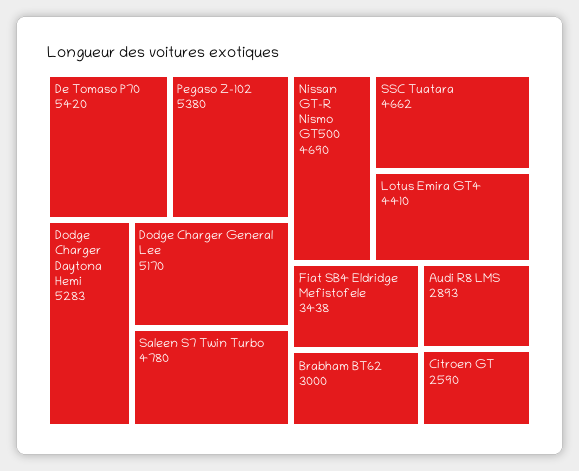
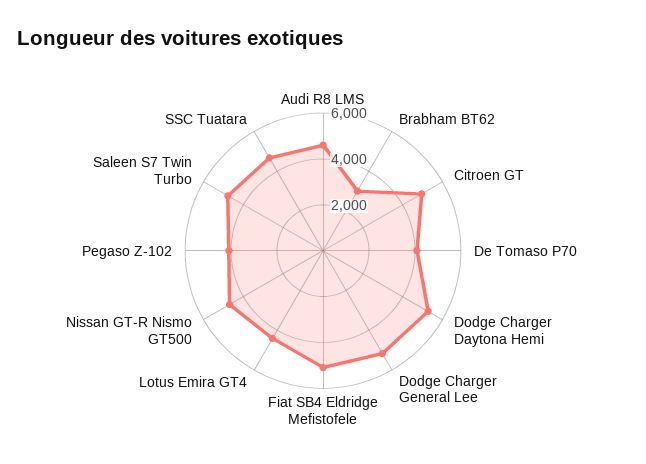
  {
-   "De Tomaso P70": 5420,
+   "De Tomaso P70": 4000,
-   "Pegaso Z-102": 5380,
+   "Pegaso Z-102": 4000,
    "Dodge Charger Daytona Hemi": 5283,
    "Dodge Charger General Lee": 5170,
    "Saleen S7 Twin Turbo": 4780,
    "Nissan GT-R Nismo GT500": 4690,
    "SSC Tuatara": 4662,
    "Lotus Emira GT4": 4410,
-   "Fiat SB4 Eldridge Mefistofele": 3438,
+   "Fiat SB4 Eldridge Mefistofele": 5000,
    "Brabham BT62": 3000,
-   "Audi R8 LMS": 2893,
+   "Audi R8 LMS": 4500,
-   "Citroen GT": 2590
+   "Citroen GT": 5000
  }

